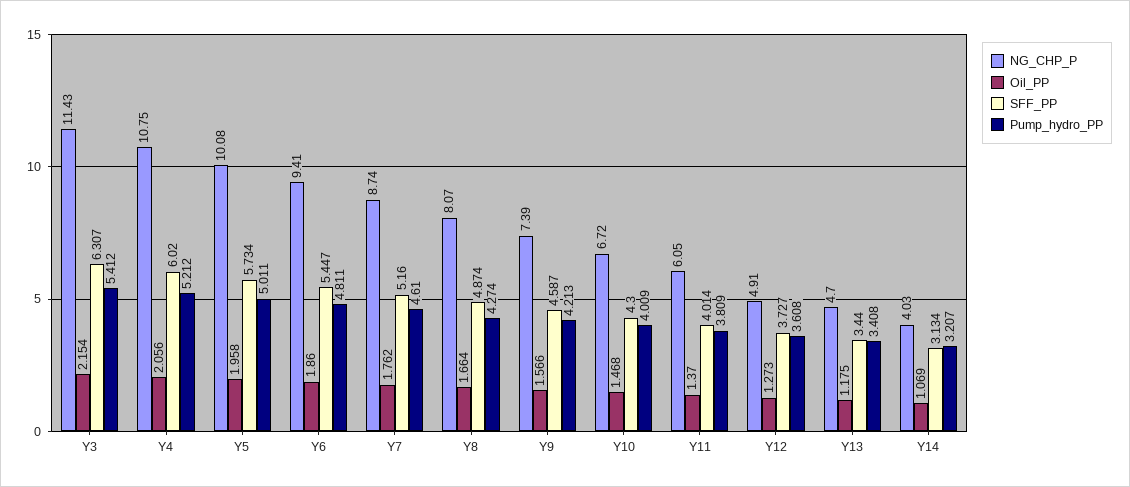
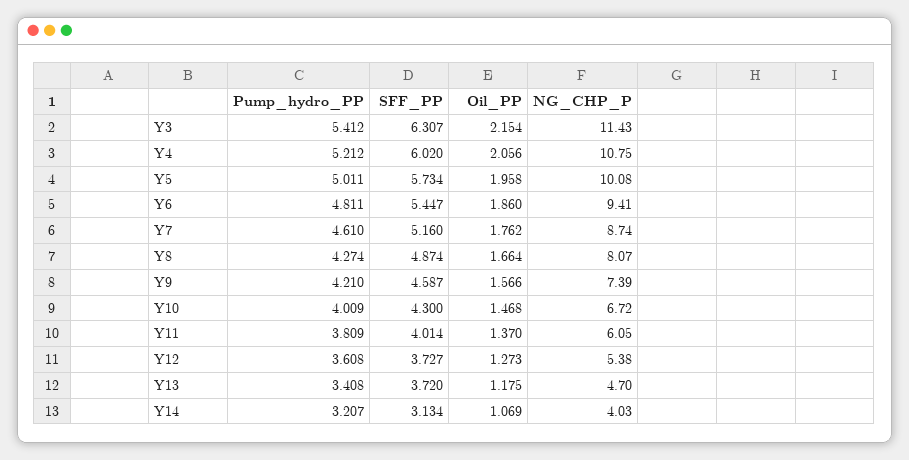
  {
    "NG_CHP_P": {
      "Y3": 11.43,
      "Y4": 10.75,
      "Y5": 10.08,
      "Y6": 9.41,
      "Y7": 8.74,
      "Y8": 8.07,
      "Y9": 7.39,
      "Y10": 6.72,
      "Y11": 6.05,
-     "Y12": 4.91,
+     "Y12": 5.38,
      "Y13": 4.7,
      "Y14": 4.03
    },
    "Oil_PP": {
      "Y3": 2.154,
      "Y4": 2.056,
      "Y5": 1.958,
      "Y6": 1.86,
      "Y7": 1.762,
      "Y8": 1.664,
      "Y9": 1.566,
      "Y10": 1.468,
      "Y11": 1.37,
      "Y12": 1.273,
      "Y13": 1.175,
      "Y14": 1.069
    },
    "SFF_PP": {
      "Y3": 6.307,
      "Y4": 6.02,
      "Y5": 5.734,
      "Y6": 5.447,
      "Y7": 5.16,
      "Y8": 4.874,
      "Y9": 4.587,
      "Y10": 4.3,
      "Y11": 4.014,
      "Y12": 3.727,
-     "Y13": 3.44,
+     "Y13": 3.72,
      "Y14": 3.134
    },
    "Pump_hydro_PP": {
      "Y3": 5.412,
      "Y4": 5.212,
      "Y5": 5.011,
      "Y6": 4.811,
      "Y7": 4.61,
      "Y8": 4.274,
-     "Y9": 4.213,
+     "Y9": 4.21,
      "Y10": 4.009,
      "Y11": 3.809,
      "Y12": 3.608,
      "Y13": 3.408,
      "Y14": 3.207
    }
  }

